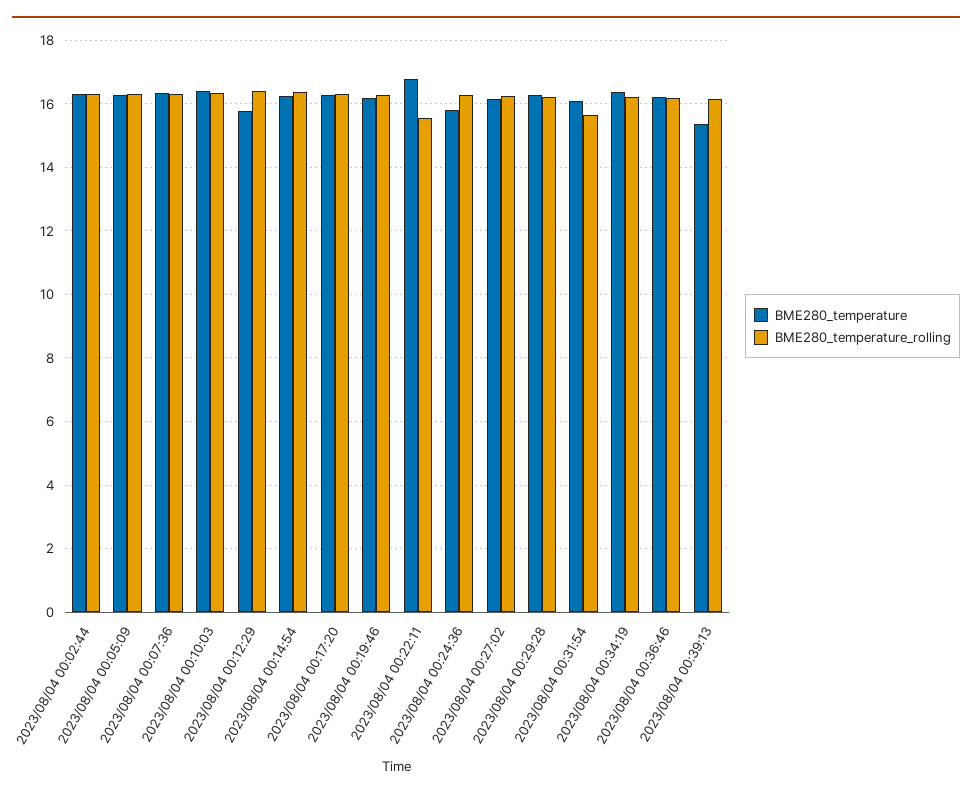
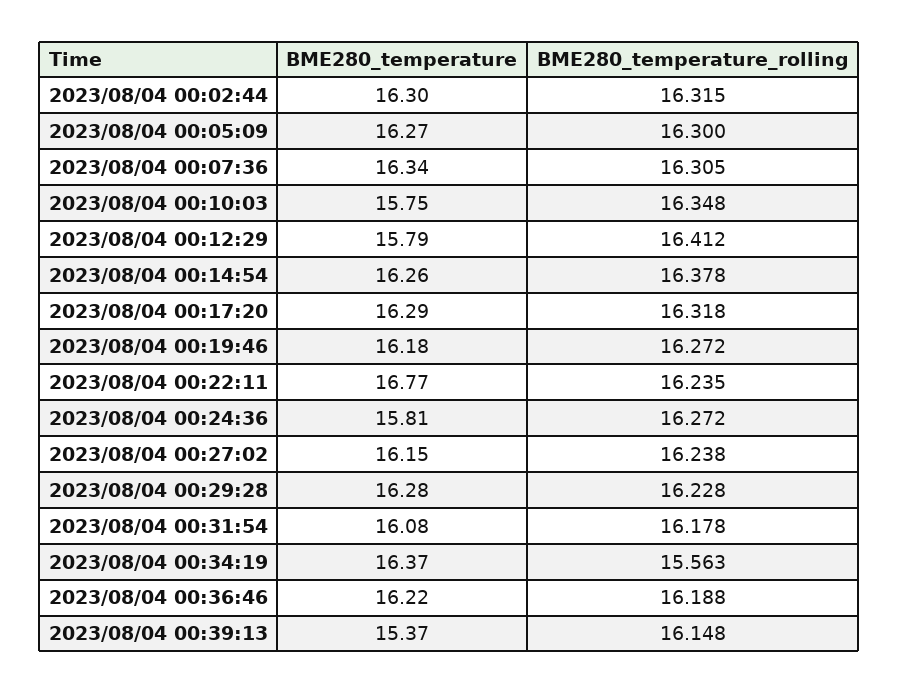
  {
    "BME280_temperature": {
      "2023/08/04 00:02:44": 16.3,
      "2023/08/04 00:05:09": 16.27,
      "2023/08/04 00:07:36": 16.34,
-     "2023/08/04 00:10:03": 16.4,
+     "2023/08/04 00:10:03": 15.75,
      "2023/08/04 00:12:29": 15.79,
      "2023/08/04 00:14:54": 16.26,
      "2023/08/04 00:17:20": 16.29,
      "2023/08/04 00:19:46": 16.18,
      "2023/08/04 00:22:11": 16.77,
      "2023/08/04 00:24:36": 15.81,
      "2023/08/04 00:27:02": 16.15,
      "2023/08/04 00:29:28": 16.28,
      "2023/08/04 00:31:54": 16.08,
      "2023/08/04 00:34:19": 16.37,
      "2023/08/04 00:36:46": 16.22,
      "2023/08/04 00:39:13": 15.37
    },
    "BME280_temperature_rolling": {
      "2023/08/04 00:02:44": 16.315,
      "2023/08/04 00:05:09": 16.3,
      "2023/08/04 00:07:36": 16.305,
      "2023/08/04 00:10:03": 16.348,
      "2023/08/04 00:12:29": 16.412,
      "2023/08/04 00:14:54": 16.378,
      "2023/08/04 00:17:20": 16.318,
      "2023/08/04 00:19:46": 16.272,
-     "2023/08/04 00:22:11": 15.6,
+     "2023/08/04 00:22:11": 16.235,
      "2023/08/04 00:24:36": 16.272,
      "2023/08/04 00:27:02": 16.238,
      "2023/08/04 00:29:28": 16.228,
-     "2023/08/04 00:31:54": 15.6,
+     "2023/08/04 00:31:54": 16.178,
-     "2023/08/04 00:34:19": 16.2,
+     "2023/08/04 00:34:19": 15.563,
      "2023/08/04 00:36:46": 16.188,
      "2023/08/04 00:39:13": 16.148
    }
  }

